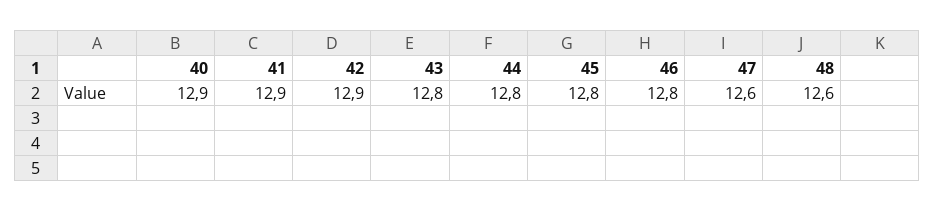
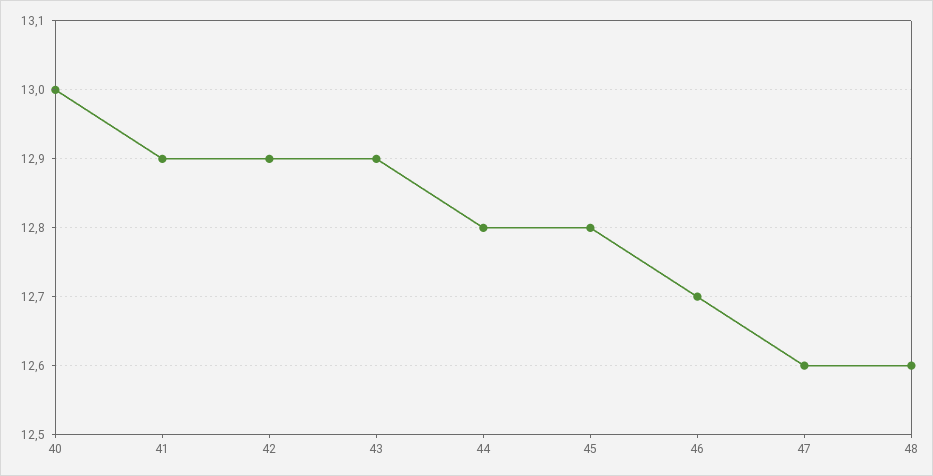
  {
-   "40": 12.9,
+   "40": 13,
    "41": 12.9,
    "42": 12.9,
-   "43": 12.8,
+   "43": 12.9,
    "44": 12.8,
    "45": 12.8,
-   "46": 12.8,
+   "46": 12.7,
    "47": 12.6,
    "48": 12.6
  }

